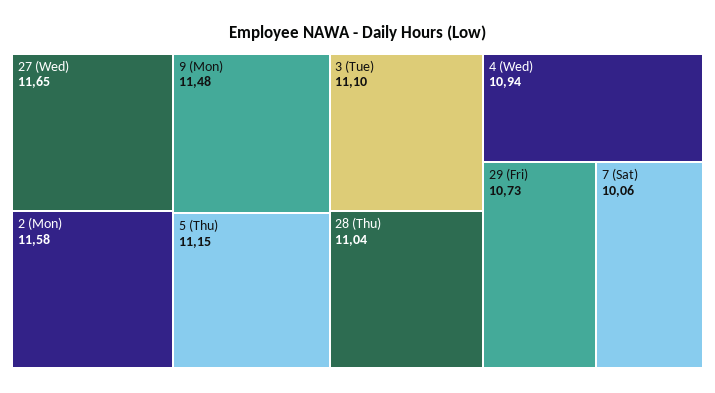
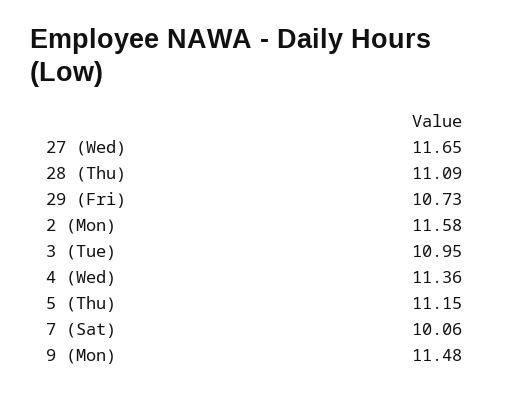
  {
    "27 (Wed)": 11.65,
    "2 (Mon)": 11.58,
    "9 (Mon)": 11.48,
    "5 (Thu)": 11.15,
-   "3 (Tue)": 11.1,
+   "3 (Tue)": 10.95,
-   "28 (Thu)": 11.04,
+   "28 (Thu)": 11.09,
-   "4 (Wed)": 10.94,
+   "4 (Wed)": 11.36,
    "29 (Fri)": 10.73,
    "7 (Sat)": 10.06
  }

